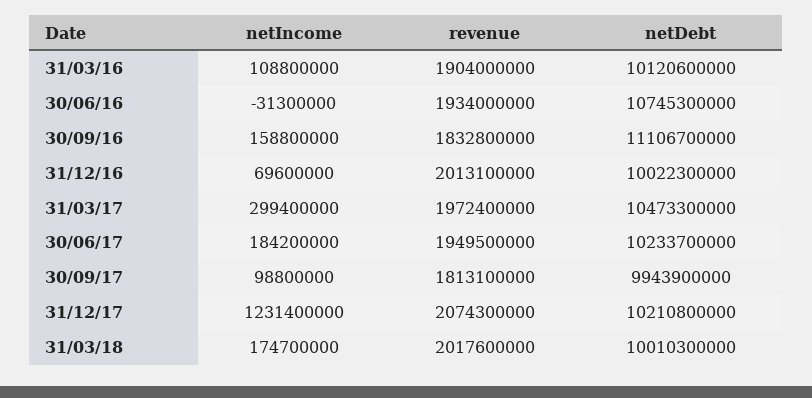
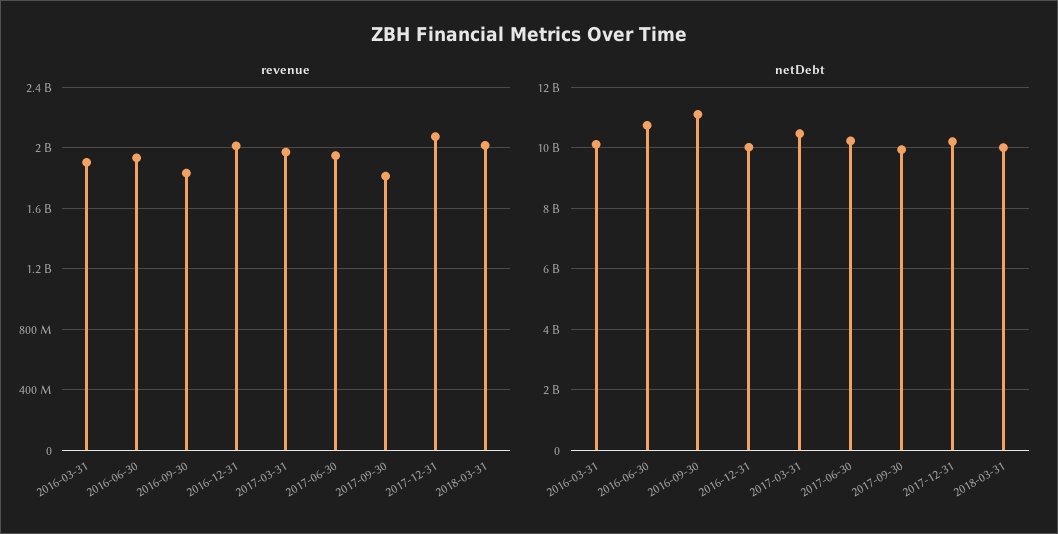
  {
-   "netIncome": {
-     "31/03/16": 108800000,
-     "30/06/16": -31300000,
-     "30/09/16": 158800000,
-     "31/12/16": 69600000,
-     "31/03/17": 299400000,
-     "30/06/17": 184200000,
-     "30/09/17": 98800000,
-     "31/12/17": 1231400000,
-     "31/03/18": 174700000
-   },
    "revenue": {
      "31/03/16": 1904000000,
      "30/06/16": 1934000000,
      "30/09/16": 1832800000,
      "31/12/16": 2013100000,
      "31/03/17": 1972400000,
      "30/06/17": 1949500000,
      "30/09/17": 1813100000,
      "31/12/17": 2074300000,
      "31/03/18": 2017600000
    },
    "netDebt": {
      "31/03/16": 10120600000,
      "30/06/16": 10745300000,
      "30/09/16": 11106700000,
      "31/12/16": 10022300000,
      "31/03/17": 10473300000,
      "30/06/17": 10233700000,
      "30/09/17": 9943900000,
      "31/12/17": 10210800000,
      "31/03/18": 10010300000
    }
  }

